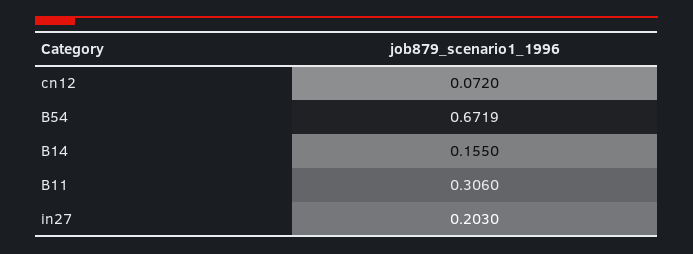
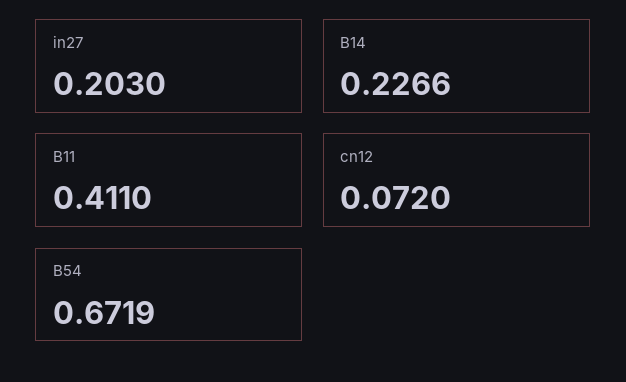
  {
    "cn12": 0.072,
    "B54": 0.6719,
-   "B14": 0.155,
+   "B14": 0.2266,
-   "B11": 0.306,
+   "B11": 0.411,
    "in27": 0.203
  }

